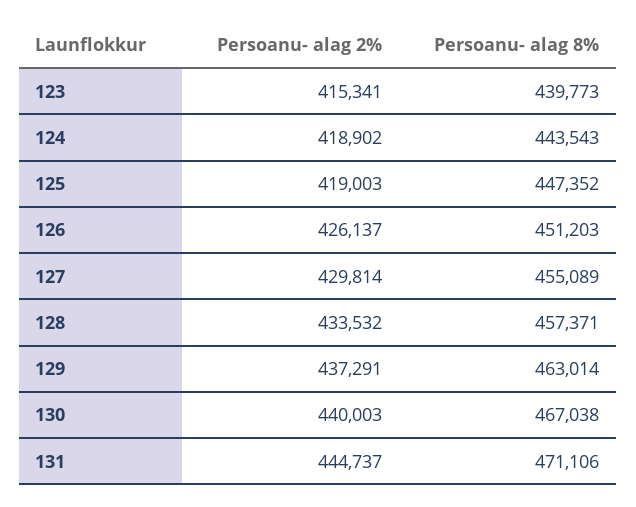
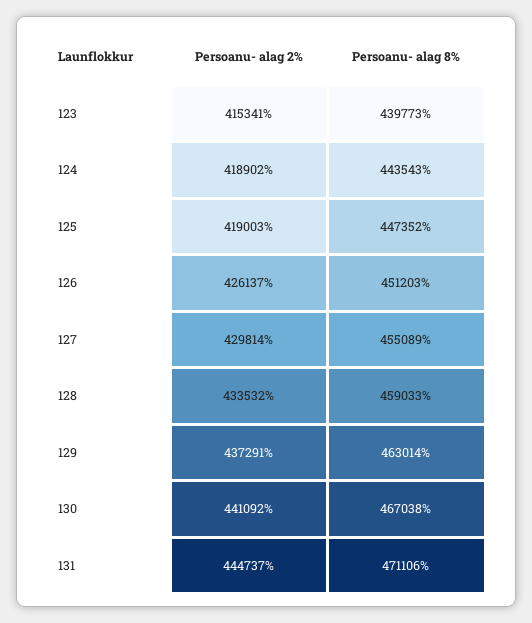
  {
    "Persoanu- alag 2%": {
      "123": 415341,
      "124": 418902,
      "125": 419003,
      "126": 426137,
      "127": 429814,
      "128": 433532,
      "129": 437291,
-     "130": 440003,
+     "130": 441092,
      "131": 444737
    },
    "Persoanu- alag 8%": {
      "123": 439773,
      "124": 443543,
      "125": 447352,
      "126": 451203,
      "127": 455089,
-     "128": 457371,
+     "128": 459033,
      "129": 463014,
      "130": 467038,
      "131": 471106
    }
  }

